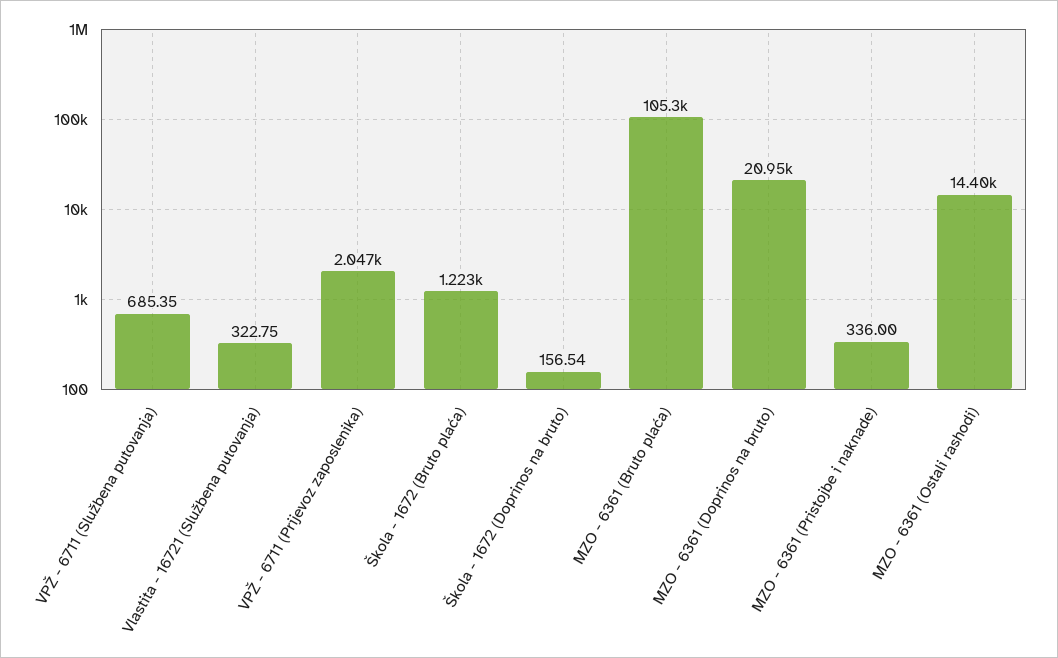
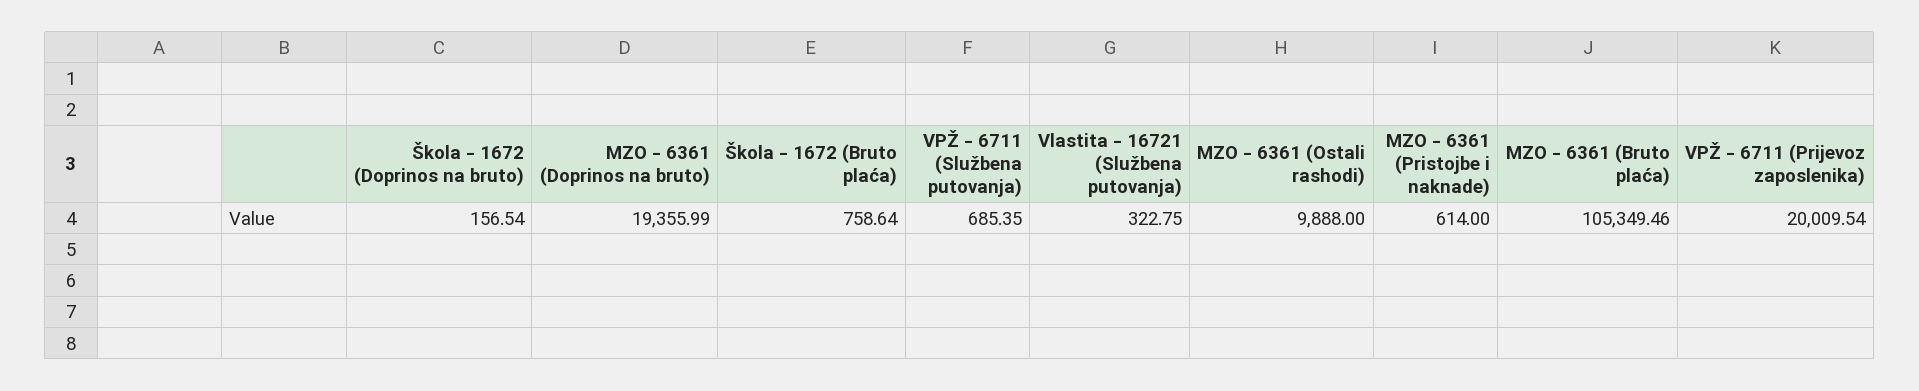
  {
    "VPŽ - 6711 (Službena putovanja)": 685.35,
    "Vlastita - 16721 (Službena putovanja)": 322.75,
-   "VPŽ - 6711 (Prijevoz zaposlenika)": 2047,
+   "VPŽ - 6711 (Prijevoz zaposlenika)": 20009.54,
-   "Škola - 1672 (Bruto plaća)": 1223,
+   "Škola - 1672 (Bruto plaća)": 758.64,
    "Škola - 1672 (Doprinos na bruto)": 156.54,
    "MZO - 6361 (Bruto plaća)": 105349.46,
-   "MZO - 6361 (Doprinos na bruto)": 20950,
+   "MZO - 6361 (Doprinos na bruto)": 19355.99,
-   "MZO - 6361 (Pristojbe i naknade)": 336,
+   "MZO - 6361 (Pristojbe i naknade)": 614,
-   "MZO - 6361 (Ostali rashodi)": 14400
+   "MZO - 6361 (Ostali rashodi)": 9888
  }

